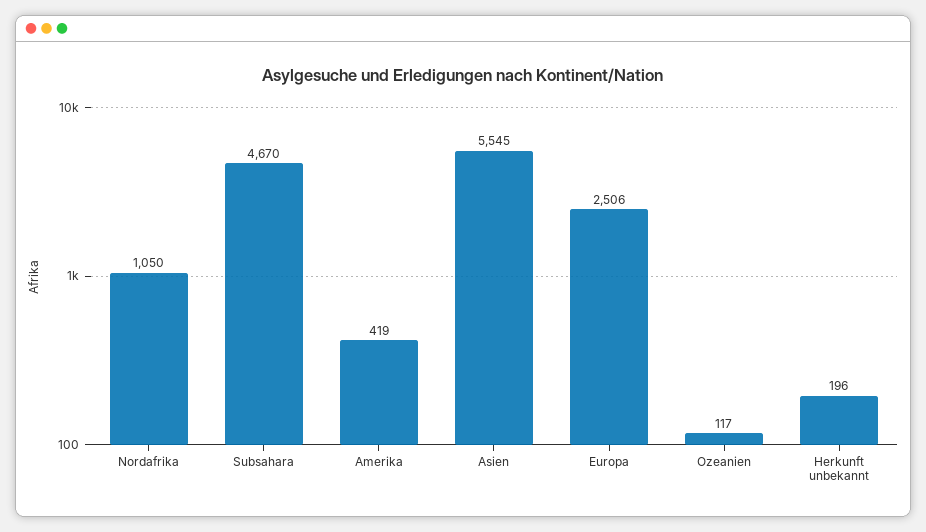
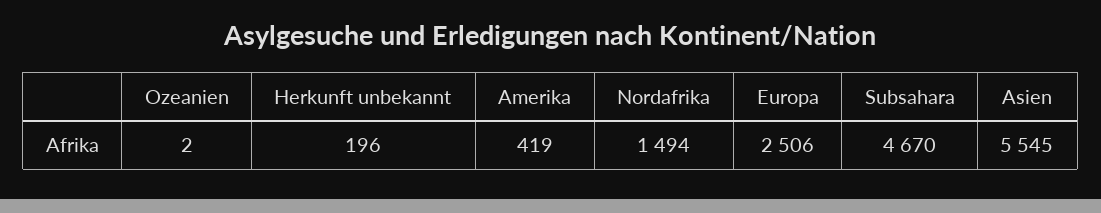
  {
-   "Nordafrika": 1050,
+   "Nordafrika": 1494,
    "Subsahara": 4670,
    "Amerika": 419,
    "Asien": 5545,
    "Europa": 2506,
-   "Ozeanien": 117,
+   "Ozeanien": 2,
    "Herkunft unbekannt": 196
  }

